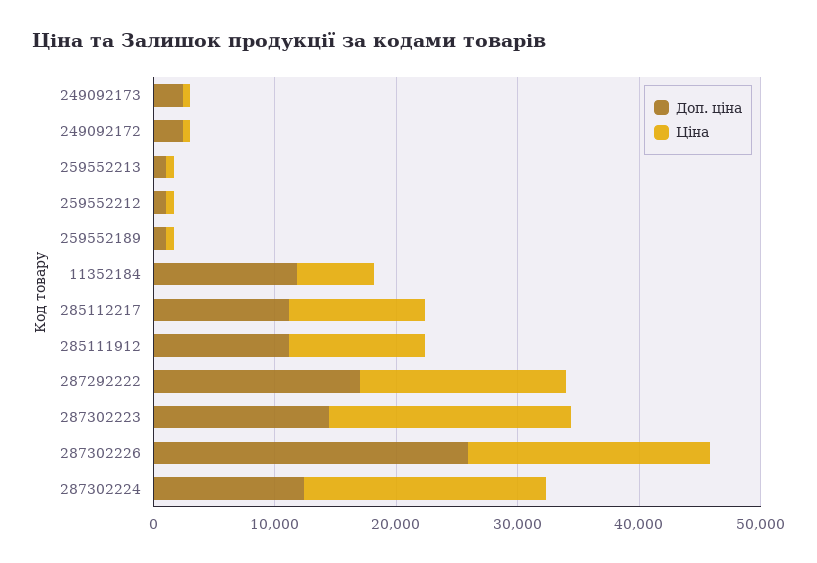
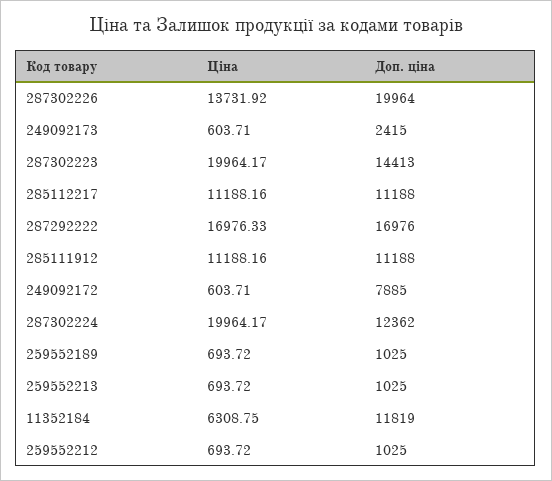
  {
    "Доп. ціна": {
      "249092173": 2415,
-     "249092172": 2000,
+     "249092172": 7885,
      "259552213": 1025,
      "259552212": 1025,
      "259552189": 1025,
      "11352184": 11819,
      "285112217": 11188,
      "285111912": 11188,
      "287292222": 16976,
      "287302223": 14413,
-     "287302226": 26000,
+     "287302226": 19964,
      "287302224": 12362
    },
    "Ціна": {
      "249092173": 603.71,
      "249092172": 603.71,
      "259552213": 693.72,
      "259552212": 693.72,
      "259552189": 693.72,
      "11352184": 6308.75,
      "285112217": 11188.16,
      "285111912": 11188.16,
      "287292222": 16976.33,
      "287302223": 19964.17,
-     "287302226": 20000,
+     "287302226": 13731.92,
      "287302224": 19964.17
    }
  }

